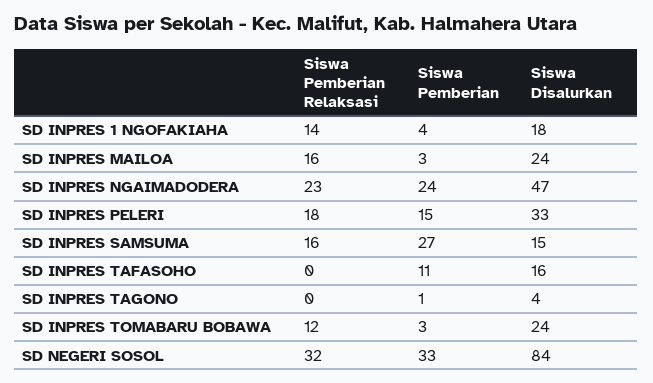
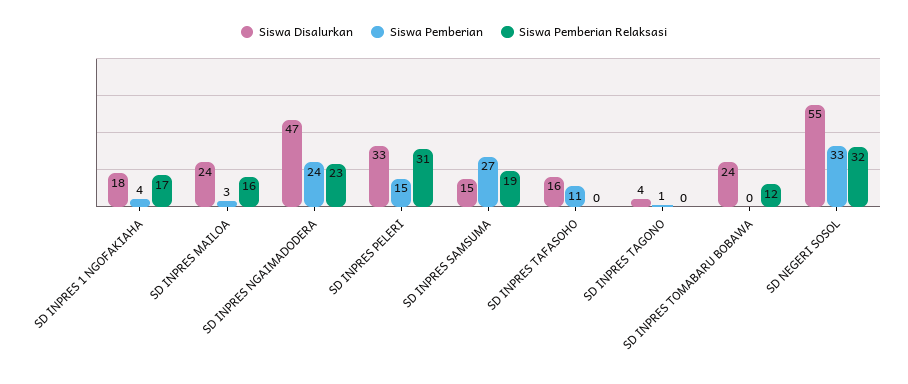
  {
    "Siswa Pemberian Relaksasi": {
-     "SD INPRES 1 NGOFAKIAHA": 14,
+     "SD INPRES 1 NGOFAKIAHA": 17,
      "SD INPRES MAILOA": 16,
      "SD INPRES NGAIMADODERA": 23,
-     "SD INPRES PELERI": 18,
+     "SD INPRES PELERI": 31,
-     "SD INPRES SAMSUMA": 16,
+     "SD INPRES SAMSUMA": 19,
      "SD INPRES TAFASOHO": 0,
      "SD INPRES TAGONO": 0,
      "SD INPRES TOMABARU BOBAWA": 12,
      "SD NEGERI SOSOL": 32
    },
    "Siswa Pemberian": {
      "SD INPRES 1 NGOFAKIAHA": 4,
      "SD INPRES MAILOA": 3,
      "SD INPRES NGAIMADODERA": 24,
      "SD INPRES PELERI": 15,
      "SD INPRES SAMSUMA": 27,
      "SD INPRES TAFASOHO": 11,
      "SD INPRES TAGONO": 1,
-     "SD INPRES TOMABARU BOBAWA": 3,
+     "SD INPRES TOMABARU BOBAWA": 0,
      "SD NEGERI SOSOL": 33
    },
    "Siswa Disalurkan": {
      "SD INPRES 1 NGOFAKIAHA": 18,
      "SD INPRES MAILOA": 24,
      "SD INPRES NGAIMADODERA": 47,
      "SD INPRES PELERI": 33,
      "SD INPRES SAMSUMA": 15,
      "SD INPRES TAFASOHO": 16,
      "SD INPRES TAGONO": 4,
      "SD INPRES TOMABARU BOBAWA": 24,
-     "SD NEGERI SOSOL": 84
+     "SD NEGERI SOSOL": 55
    }
  }

